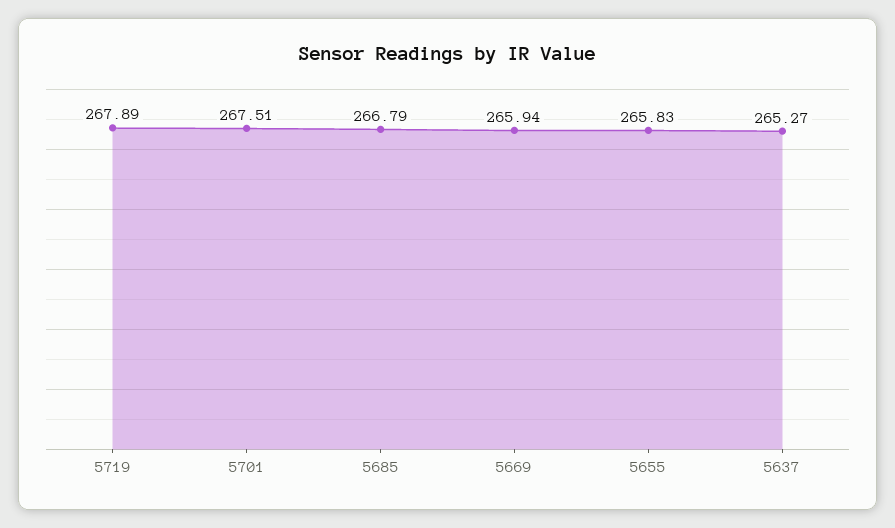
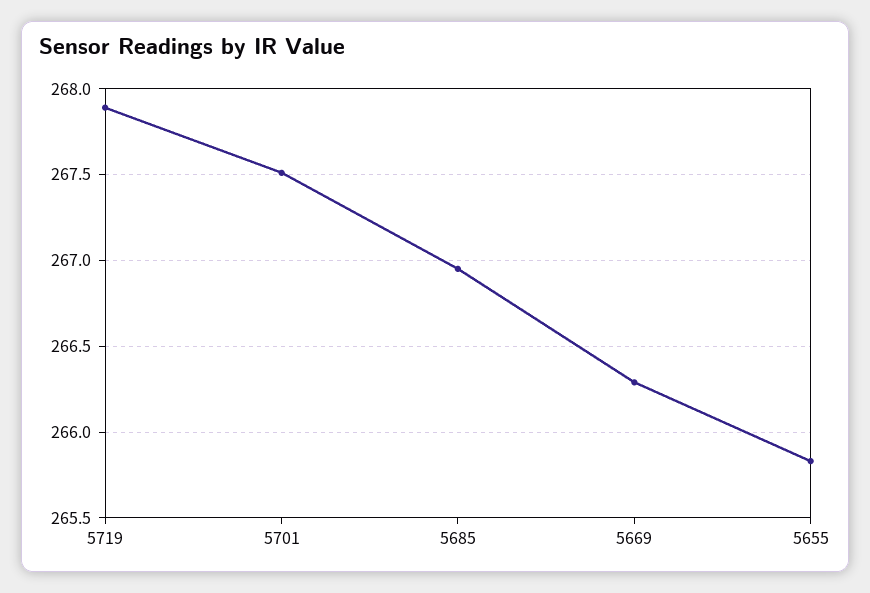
  {
    "5719": 267.89,
    "5701": 267.51,
-   "5685": 266.79,
+   "5685": 266.95,
-   "5669": 265.94,
+   "5669": 266.3,
-   "5655": 265.83,
+   "5655": 265.83
-   "5637": 265.27
  }

